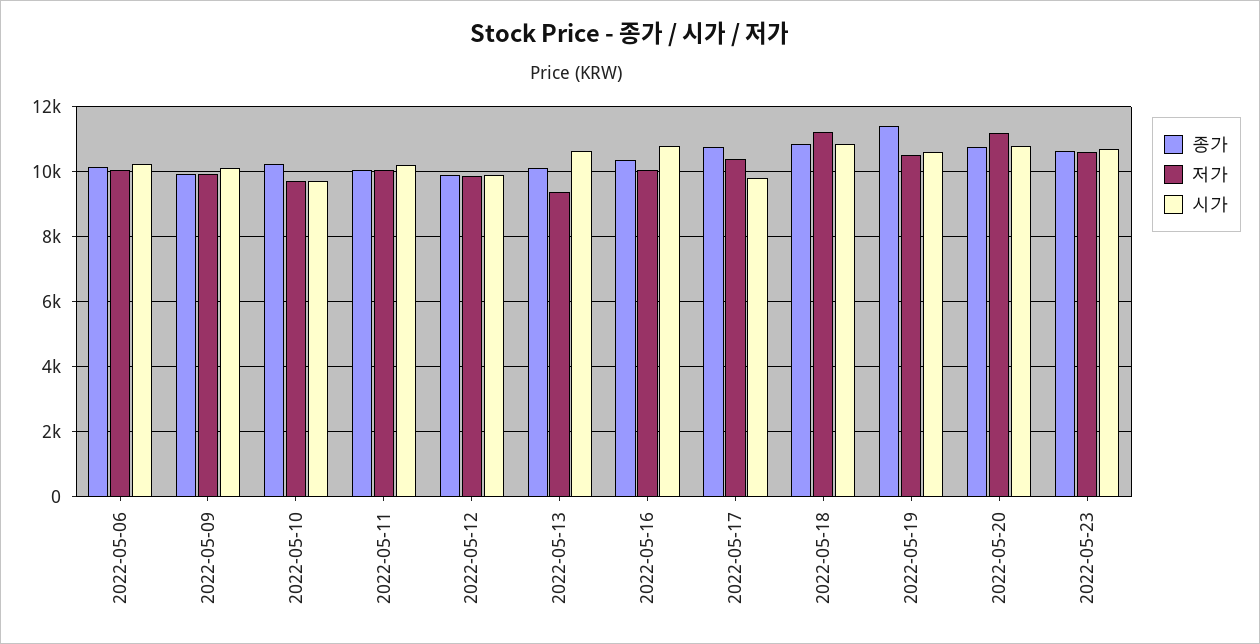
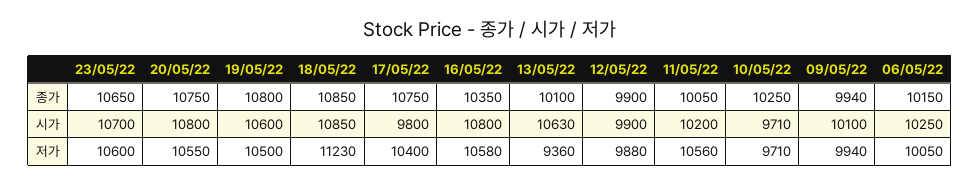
  {
    "종가": {
      "2022-05-06": 10150,
      "2022-05-09": 9940,
      "2022-05-10": 10250,
      "2022-05-11": 10050,
      "2022-05-12": 9900,
      "2022-05-13": 10100,
      "2022-05-16": 10350,
      "2022-05-17": 10750,
      "2022-05-18": 10850,
-     "2022-05-19": 11400,
+     "2022-05-19": 10800,
      "2022-05-20": 10750,
      "2022-05-23": 10650
    },
    "저가": {
      "2022-05-06": 10050,
      "2022-05-09": 9940,
      "2022-05-10": 9710,
-     "2022-05-11": 10000,
+     "2022-05-11": 10560,
      "2022-05-12": 9880,
      "2022-05-13": 9360,
-     "2022-05-16": 10000,
+     "2022-05-16": 10580,
      "2022-05-17": 10400,
      "2022-05-18": 11230,
      "2022-05-19": 10500,
-     "2022-05-20": 11200,
+     "2022-05-20": 10550,
      "2022-05-23": 10600
    },
    "시가": {
      "2022-05-06": 10250,
      "2022-05-09": 10100,
      "2022-05-10": 9710,
      "2022-05-11": 10200,
      "2022-05-12": 9900,
      "2022-05-13": 10630,
      "2022-05-16": 10800,
      "2022-05-17": 9800,
      "2022-05-18": 10850,
      "2022-05-19": 10600,
      "2022-05-20": 10800,
      "2022-05-23": 10700
    }
  }

